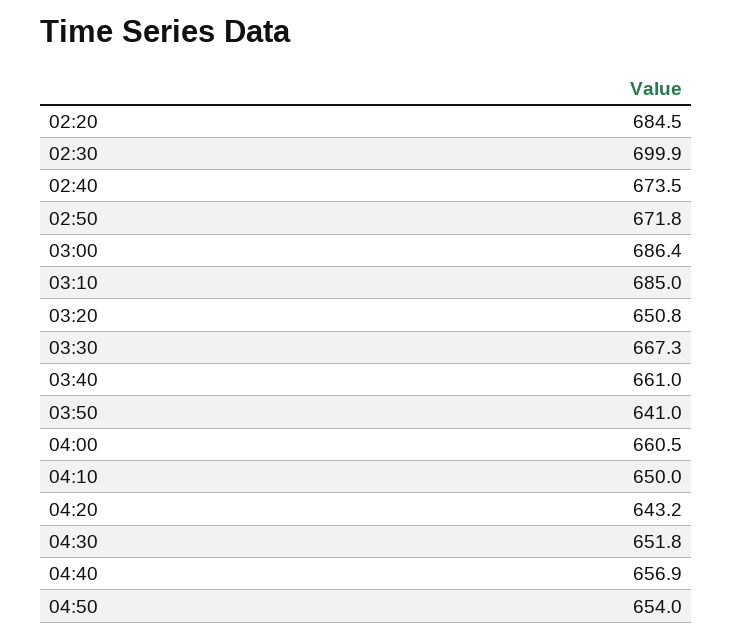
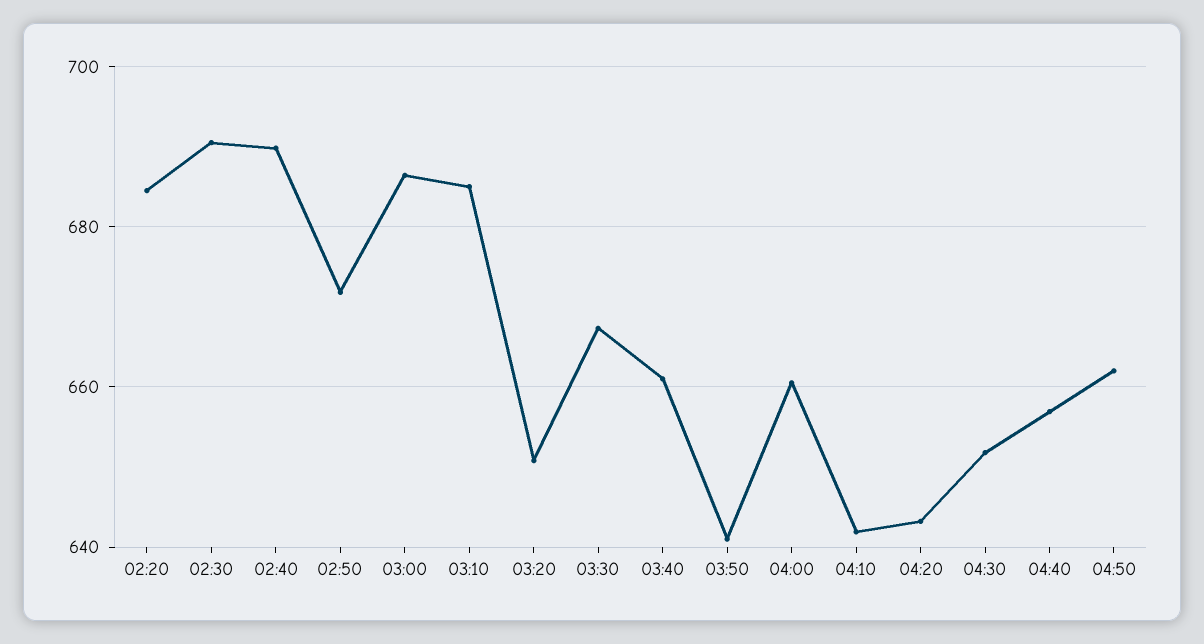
  {
    "02:20": 684.5,
-   "02:30": 699.9,
+   "02:30": 690,
-   "02:40": 673.5,
+   "02:40": 690,
    "02:50": 671.8,
    "03:00": 686.4,
    "03:10": 685,
    "03:20": 650.8,
    "03:30": 667.3,
    "03:40": 661,
    "03:50": 641,
    "04:00": 660.5,
-   "04:10": 650,
+   "04:10": 642,
    "04:20": 643.2,
    "04:30": 651.8,
    "04:40": 656.9,
-   "04:50": 654
+   "04:50": 662
  }

